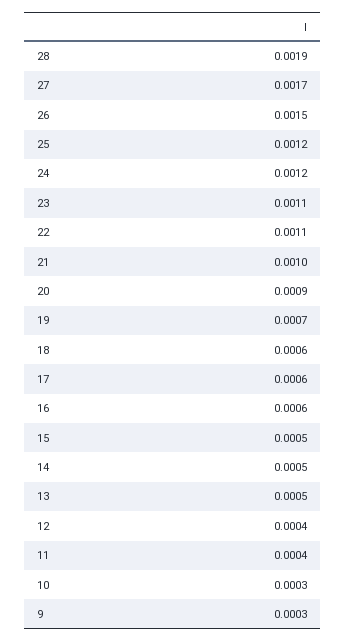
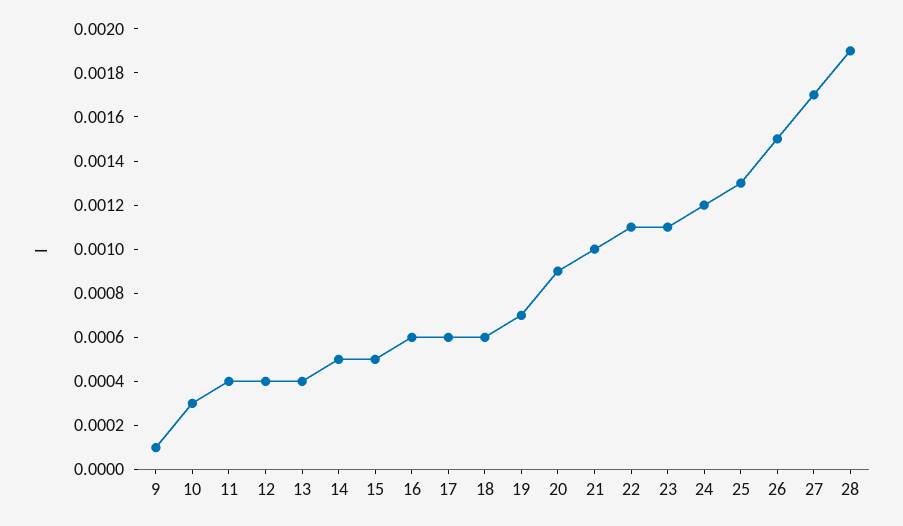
  {
    "28": 0.0019,
    "27": 0.0017,
    "26": 0.0015,
-   "25": 0.0012,
+   "25": 0.0013,
    "24": 0.0012,
    "23": 0.0011,
    "22": 0.0011,
    "21": 0.001,
    "20": 0.0009,
    "19": 0.0007,
    "18": 0.0006,
    "17": 0.0006,
    "16": 0.0006,
    "15": 0.0005,
    "14": 0.0005,
-   "13": 0.0005,
+   "13": 0.0004,
    "12": 0.0004,
    "11": 0.0004,
    "10": 0.0003,
-   "9": 0.0003
+   "9": 0.0001
  }

